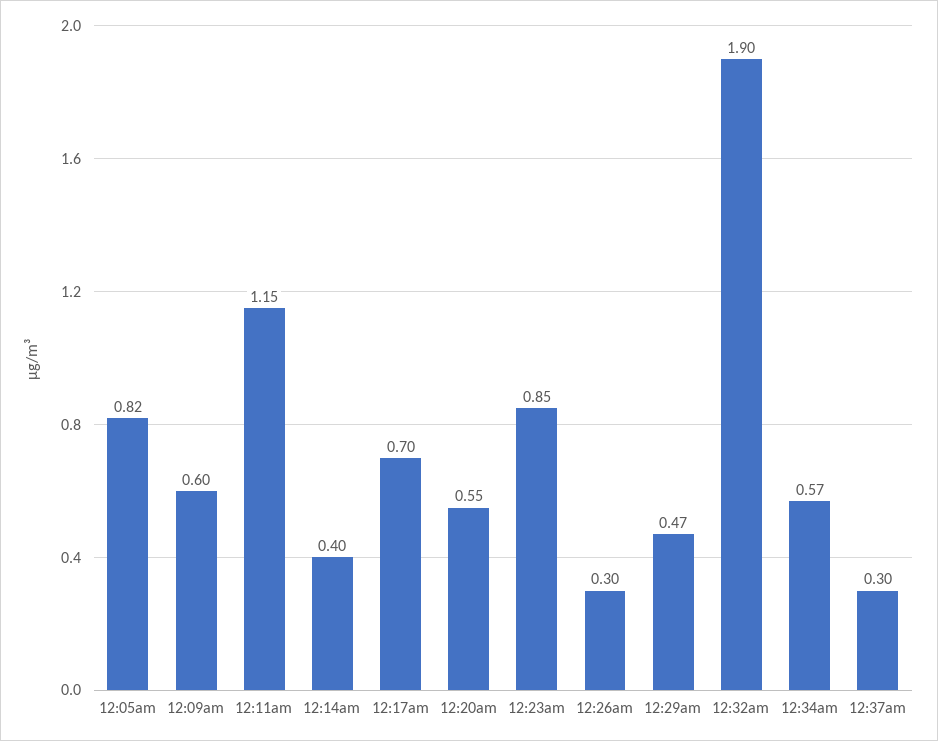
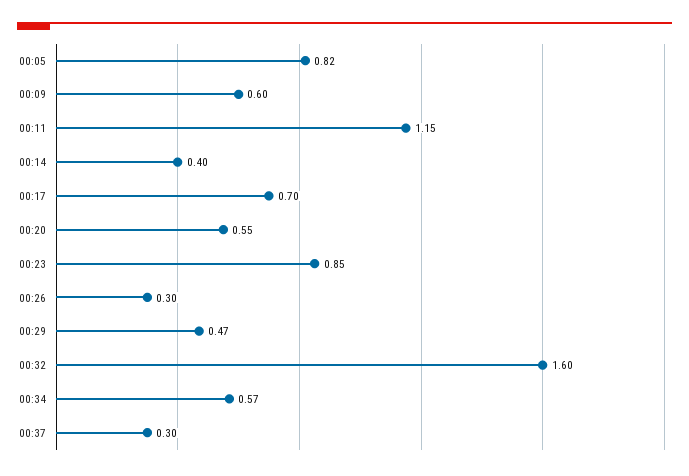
  {
    "12:05am": 0.82,
    "12:09am": 0.6,
    "12:11am": 1.15,
    "12:14am": 0.4,
    "12:17am": 0.7,
    "12:20am": 0.55,
    "12:23am": 0.85,
    "12:26am": 0.3,
    "12:29am": 0.47,
-   "12:32am": 1.9,
+   "12:32am": 1.6,
    "12:34am": 0.57,
    "12:37am": 0.3
  }

